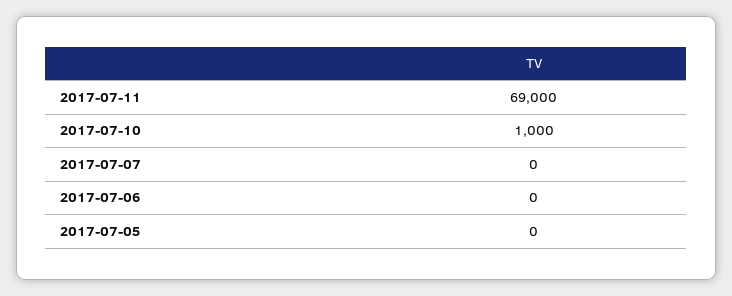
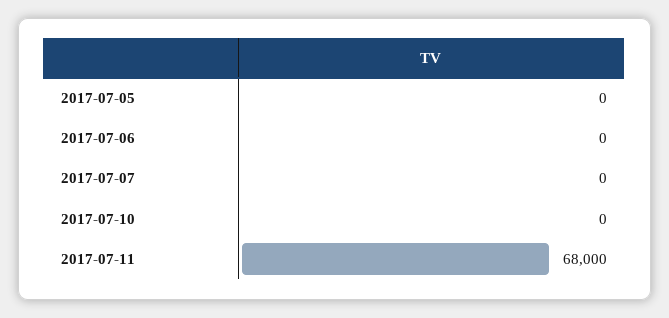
  {
-   "2017-07-11": 69000,
+   "2017-07-11": 68000,
-   "2017-07-10": 1000,
+   "2017-07-10": 0,
    "2017-07-07": 0,
    "2017-07-06": 0,
    "2017-07-05": 0
  }

